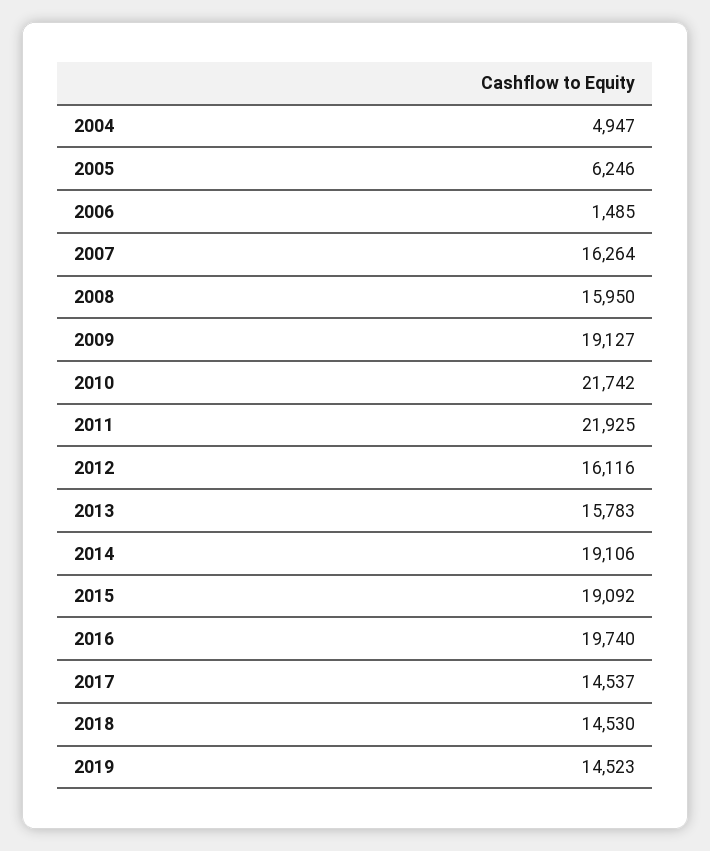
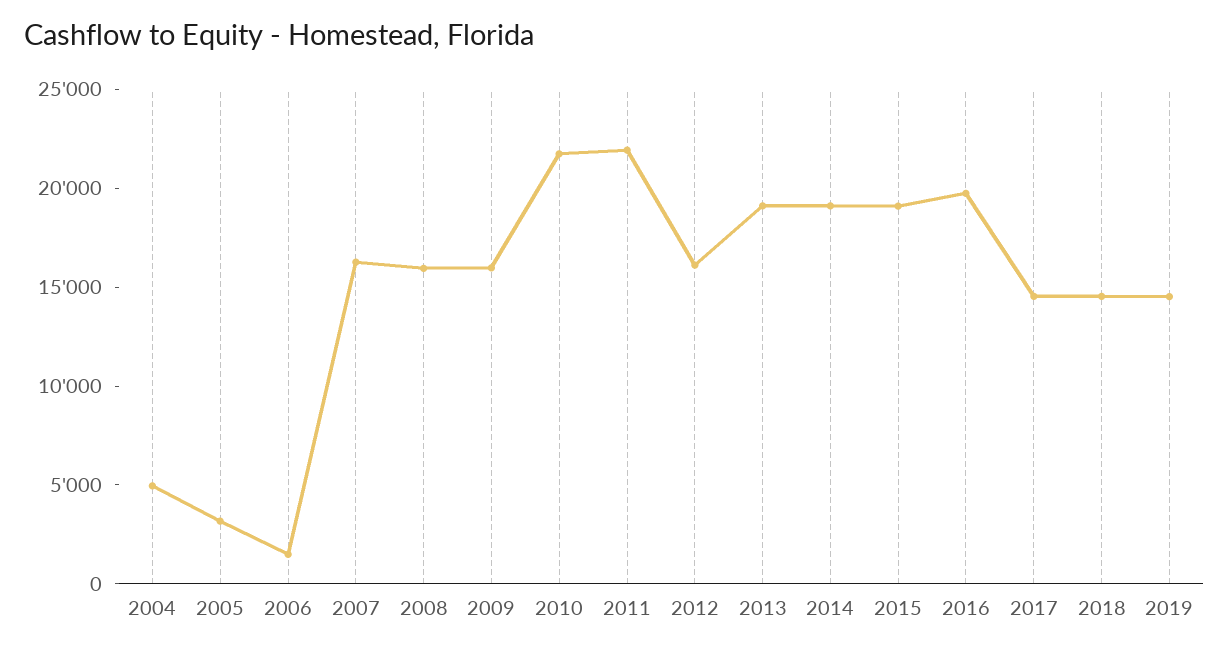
  {
    "2004": 4947,
-   "2005": 6246,
+   "2005": 3000,
    "2006": 1485,
    "2007": 16264,
    "2008": 15950,
-   "2009": 19127,
+   "2009": 16000,
    "2010": 21742,
    "2011": 21925,
    "2012": 16116,
-   "2013": 15783,
+   "2013": 19000,
    "2014": 19106,
    "2015": 19092,
    "2016": 19740,
    "2017": 14537,
    "2018": 14530,
    "2019": 14523
  }

